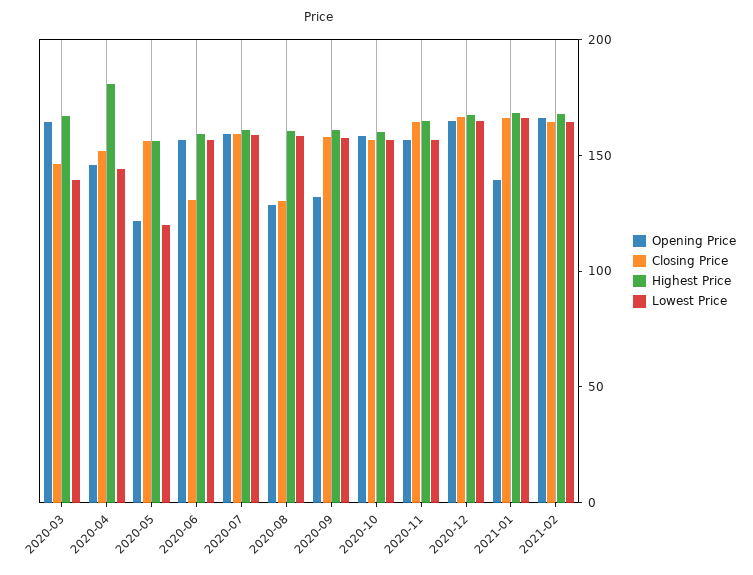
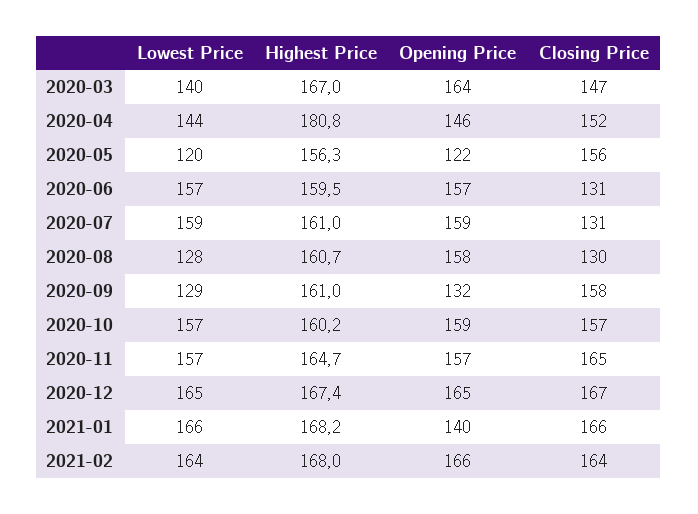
  {
    "Opening Price": {
      "2020-03": 164,
      "2020-04": 146,
      "2020-05": 122,
      "2020-06": 157,
      "2020-07": 159,
-     "2020-08": 130,
+     "2020-08": 158,
      "2020-09": 132,
      "2020-10": 159,
      "2020-11": 157,
      "2020-12": 165,
      "2021-01": 140,
      "2021-02": 166
    },
    "Closing Price": {
      "2020-03": 147,
      "2020-04": 152,
      "2020-05": 156,
      "2020-06": 131,
-     "2020-07": 160,
+     "2020-07": 131,
      "2020-08": 130,
      "2020-09": 158,
      "2020-10": 157,
      "2020-11": 165,
      "2020-12": 167,
      "2021-01": 166,
      "2021-02": 164
    },
    "Highest Price": {
      "2020-03": 167,
      "2020-04": 180.8,
      "2020-05": 156.3,
      "2020-06": 159.5,
      "2020-07": 161,
      "2020-08": 160.7,
      "2020-09": 161,
      "2020-10": 160.2,
      "2020-11": 164.7,
      "2020-12": 167.4,
      "2021-01": 168.2,
      "2021-02": 168
    },
    "Lowest Price": {
      "2020-03": 140,
      "2020-04": 144,
      "2020-05": 120,
      "2020-06": 157,
      "2020-07": 159,
-     "2020-08": 160,
+     "2020-08": 128,
-     "2020-09": 160,
+     "2020-09": 129,
      "2020-10": 157,
      "2020-11": 157,
      "2020-12": 165,
      "2021-01": 166,
      "2021-02": 164
    }
  }

